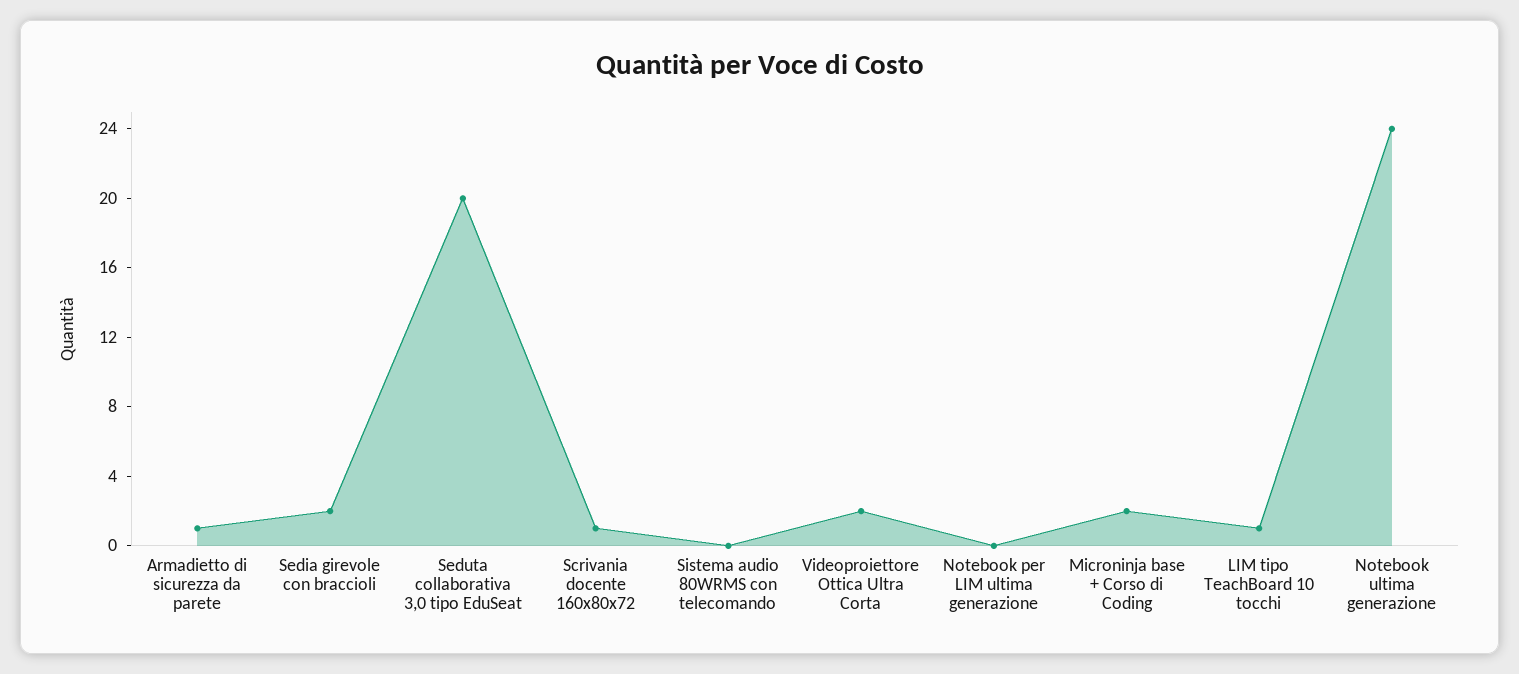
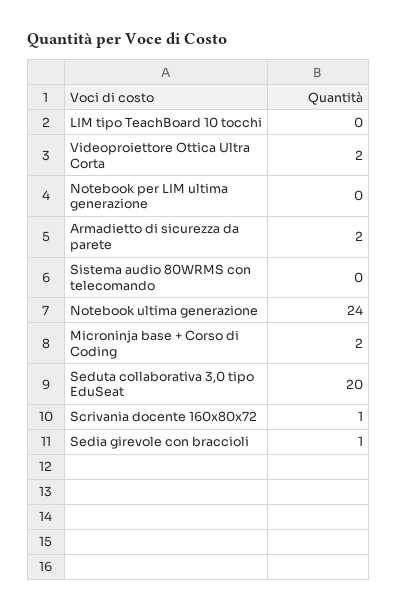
  {
-   "Armadietto di sicurezza da parete": 1,
+   "Armadietto di sicurezza da parete": 2,
-   "Sedia girevole con braccioli": 2,
+   "Sedia girevole con braccioli": 1,
    "Seduta collaborativa 3,0 tipo EduSeat": 20,
    "Scrivania docente 160x80x72": 1,
    "Sistema audio 80WRMS con telecomando": 0,
    "Videoproiettore Ottica Ultra Corta": 2,
    "Notebook per LIM ultima generazione": 0,
    "Microninja base + Corso di Coding": 2,
-   "LIM tipo TeachBoard 10 tocchi": 1,
+   "LIM tipo TeachBoard 10 tocchi": 0,
    "Notebook ultima generazione": 24
  }

